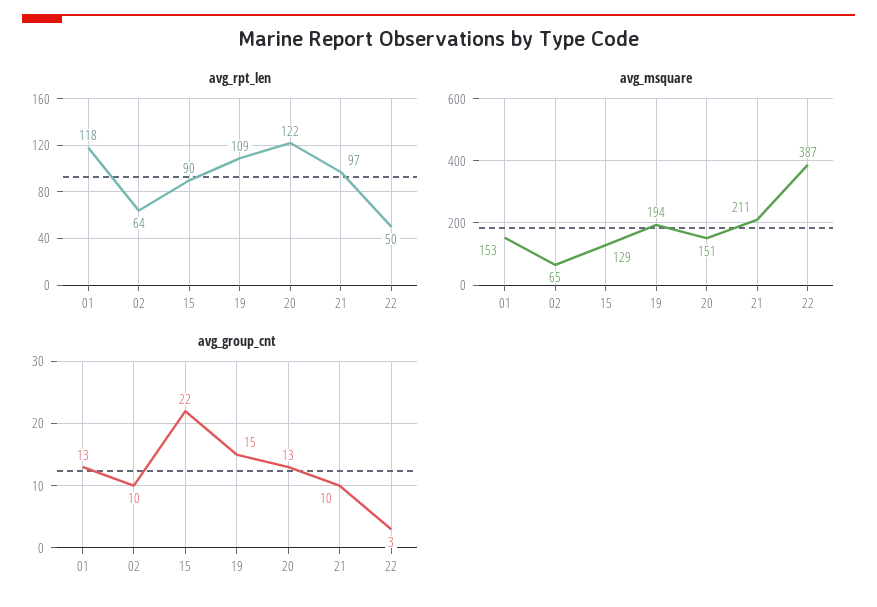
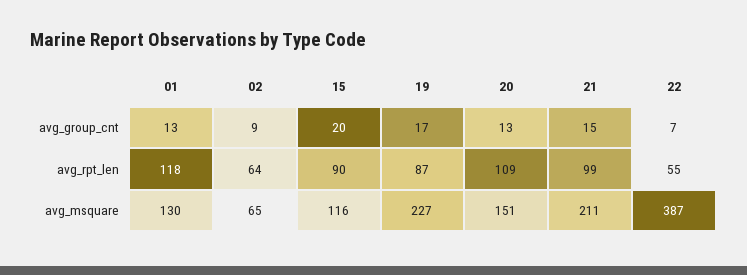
  {
    "avg_rpt_len": {
      "01": 118,
      "02": 64,
      "15": 90,
-     "19": 109,
+     "19": 87,
-     "20": 122,
+     "20": 109,
-     "21": 97,
+     "21": 99,
-     "22": 50
+     "22": 55
    },
    "avg_msquare": {
-     "01": 153,
+     "01": 130,
      "02": 65,
-     "15": 129,
+     "15": 116,
-     "19": 194,
+     "19": 227,
      "20": 151,
      "21": 211,
      "22": 387
    },
    "avg_group_cnt": {
      "01": 13,
-     "02": 10,
+     "02": 9,
-     "15": 22,
+     "15": 20,
-     "19": 15,
+     "19": 17,
      "20": 13,
-     "21": 10,
+     "21": 15,
-     "22": 3
+     "22": 7
    }
  }

